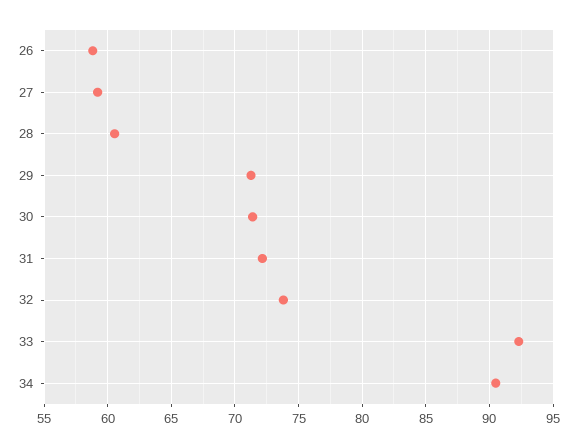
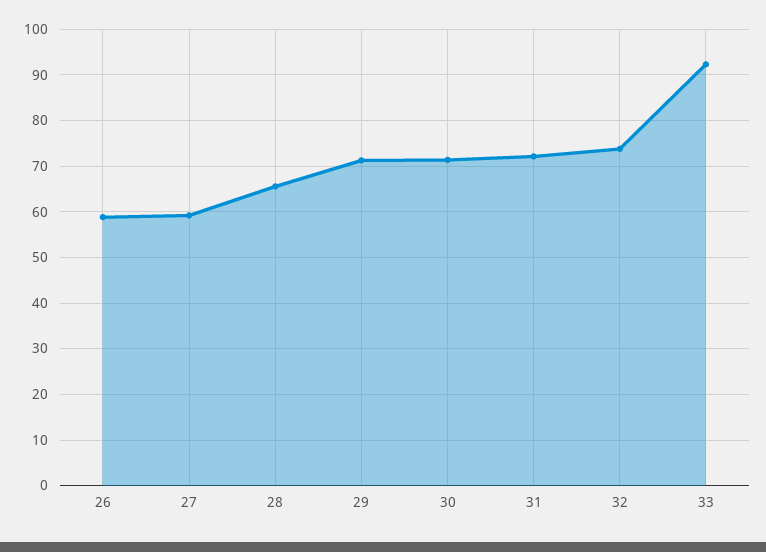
  {
    "26": 59,
    "27": 59,
-   "28": 60.5,
+   "28": 66,
    "29": 71.5,
    "30": 71.5,
    "31": 72,
    "32": 74,
-   "33": 92.5,
+   "33": 92.5
-   "34": 90.5
  }

